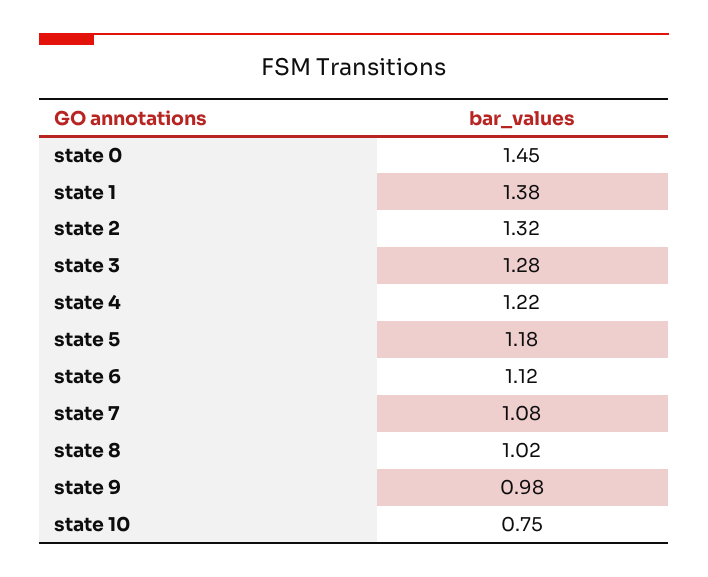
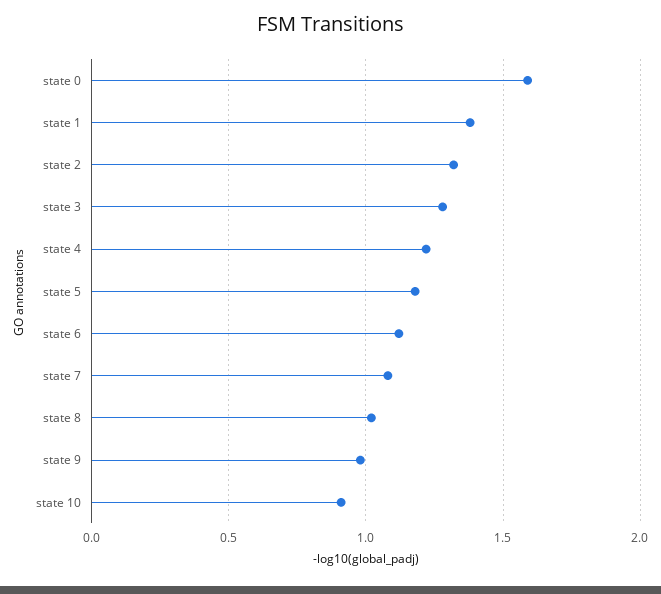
  {
-   "state 0": 1.45,
+   "state 0": 1.6,
    "state 1": 1.38,
    "state 2": 1.32,
    "state 3": 1.28,
    "state 4": 1.22,
    "state 5": 1.18,
    "state 6": 1.12,
    "state 7": 1.08,
    "state 8": 1.02,
    "state 9": 0.98,
-   "state 10": 0.75
+   "state 10": 0.9
  }

